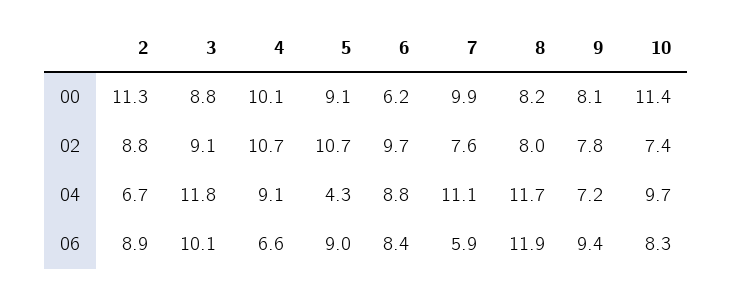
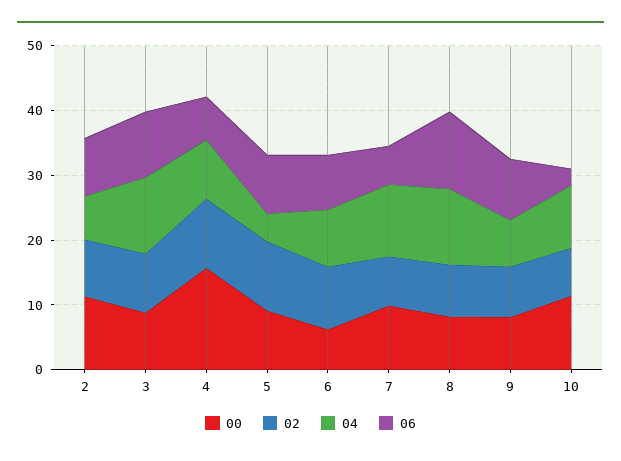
  {
    "00": {
      "2": 11.3,
      "3": 8.8,
-     "4": 10.1,
+     "4": 16,
      "5": 9.1,
      "6": 6.2,
      "7": 9.9,
      "8": 8.2,
      "9": 8.1,
      "10": 11.4
    },
    "02": {
      "2": 8.8,
      "3": 9.1,
      "4": 10.7,
      "5": 10.7,
      "6": 9.7,
      "7": 7.6,
      "8": 8,
      "9": 7.8,
      "10": 7.4
    },
    "04": {
      "2": 6.7,
      "3": 11.8,
      "4": 9.1,
      "5": 4.3,
      "6": 8.8,
      "7": 11.1,
      "8": 11.7,
      "9": 7.2,
      "10": 9.7
    },
    "06": {
      "2": 8.9,
      "3": 10.1,
      "4": 6.6,
      "5": 9,
      "6": 8.4,
      "7": 5.9,
      "8": 11.9,
      "9": 9.4,
-     "10": 8.3
+     "10": 2
    }
  }

